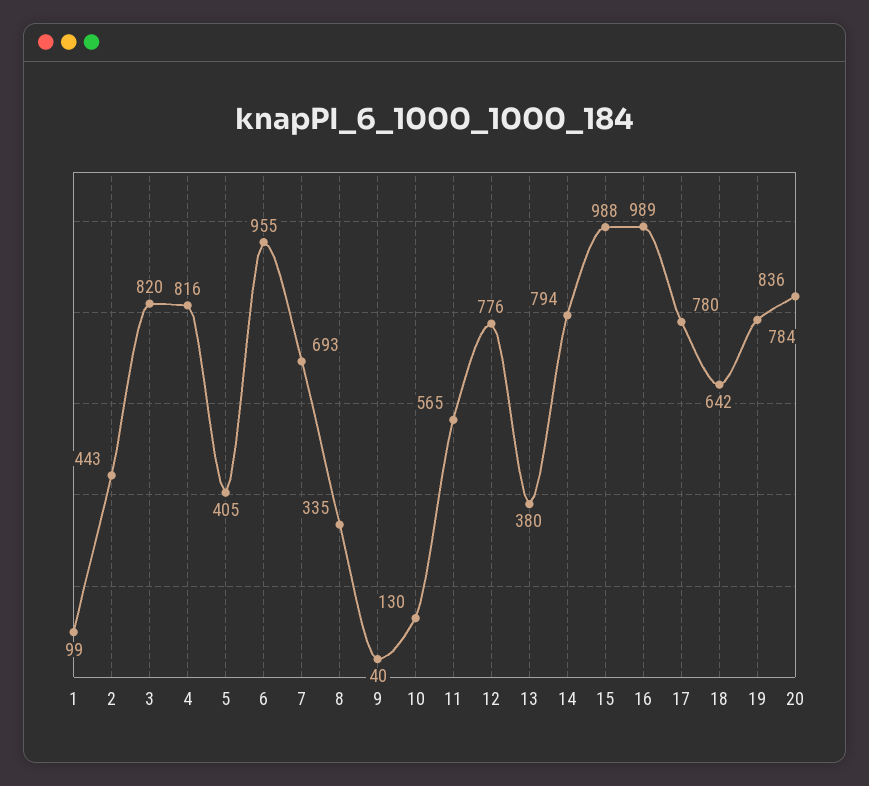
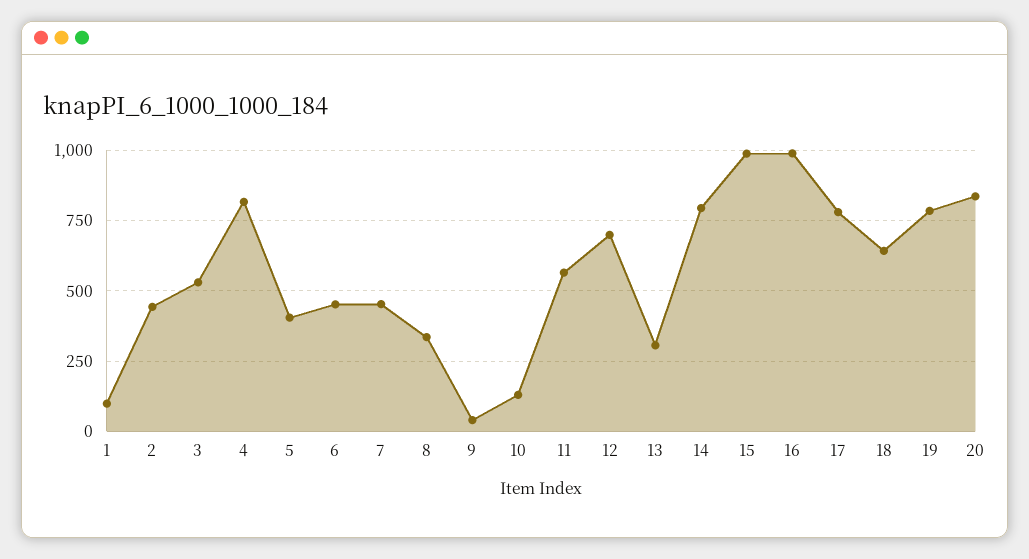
  {
    "1": 99,
    "2": 443,
-   "3": 820,
+   "3": 525,
    "4": 816,
    "5": 405,
-   "6": 955,
+   "6": 450,
-   "7": 693,
+   "7": 450,
    "8": 335,
    "9": 40,
    "10": 130,
    "11": 565,
-   "12": 776,
+   "12": 700,
-   "13": 380,
+   "13": 300,
    "14": 794,
    "15": 988,
    "16": 989,
    "17": 780,
    "18": 642,
    "19": 784,
    "20": 836
  }

